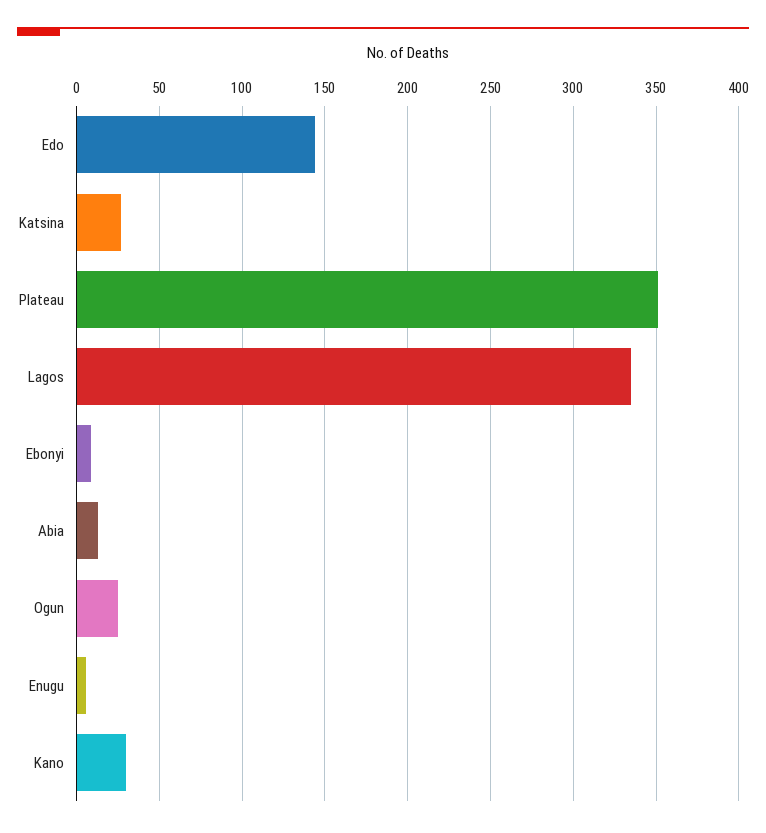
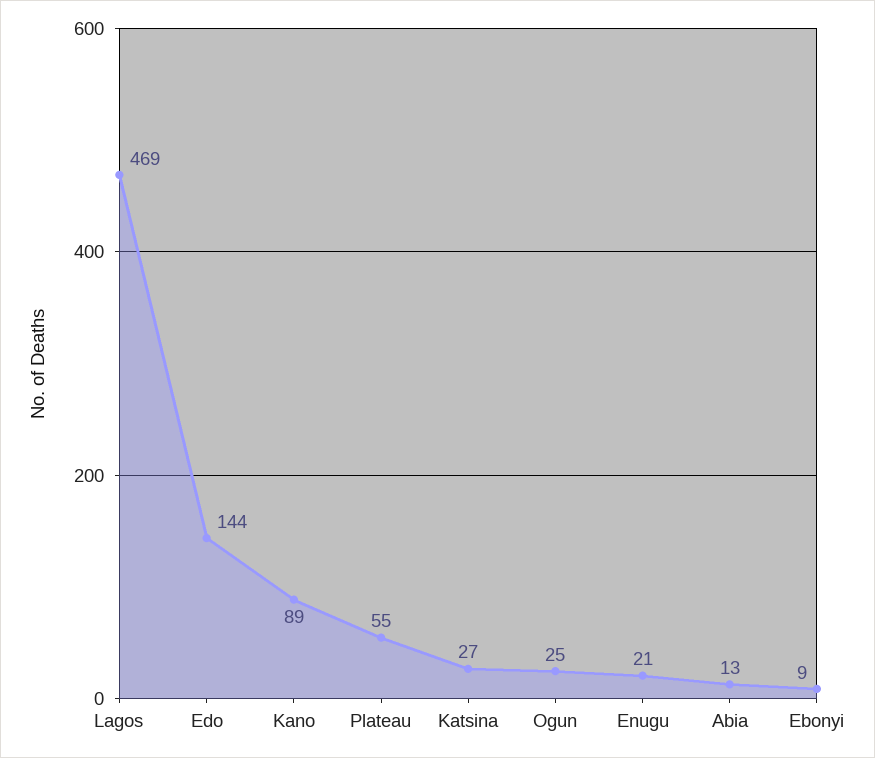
  {
    "Edo": 144,
    "Katsina": 27,
-   "Plateau": 350,
+   "Plateau": 55,
-   "Lagos": 335,
+   "Lagos": 469,
    "Ebonyi": 9,
    "Abia": 13,
    "Ogun": 25,
-   "Enugu": 5,
+   "Enugu": 21,
-   "Kano": 30
+   "Kano": 89
  }

